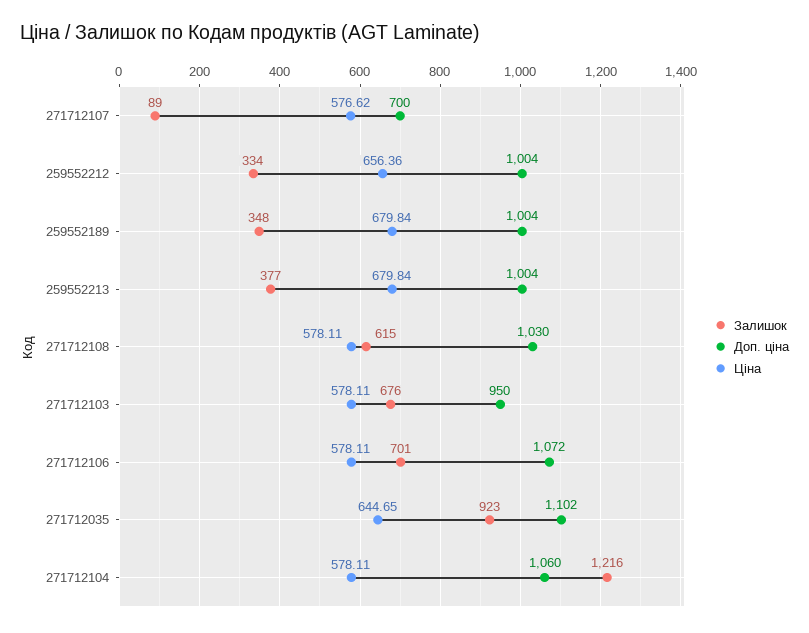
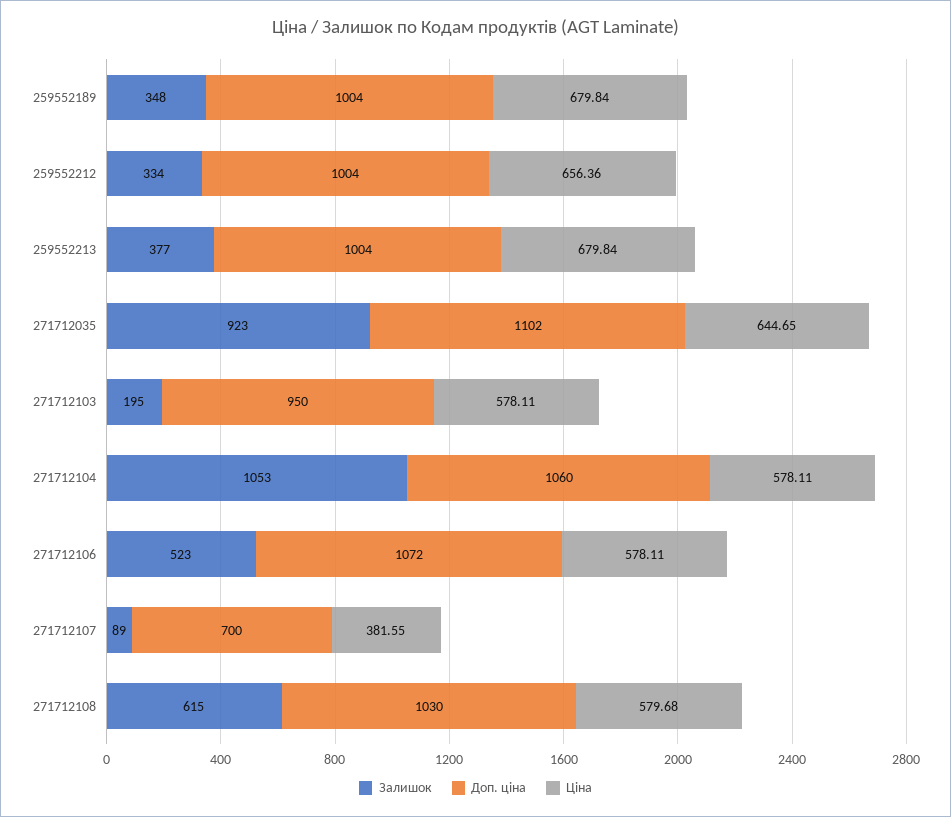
  {
    "Залишок": {
      "271712107": 89,
      "259552212": 334,
      "259552189": 348,
      "259552213": 377,
      "271712108": 615,
-     "271712103": 676,
+     "271712103": 195,
-     "271712106": 701,
+     "271712106": 523,
      "271712035": 923,
-     "271712104": 1216
+     "271712104": 1053
    },
    "Доп. ціна": {
      "271712107": 700,
      "259552212": 1004,
      "259552189": 1004,
      "259552213": 1004,
      "271712108": 1030,
      "271712103": 950,
      "271712106": 1072,
      "271712035": 1102,
      "271712104": 1060
    },
    "Ціна": {
-     "271712107": 576.62,
+     "271712107": 381.55,
      "259552212": 656.36,
      "259552189": 679.84,
      "259552213": 679.84,
-     "271712108": 578.11,
+     "271712108": 579.68,
      "271712103": 578.11,
      "271712106": 578.11,
      "271712035": 644.65,
      "271712104": 578.11
    }
  }

